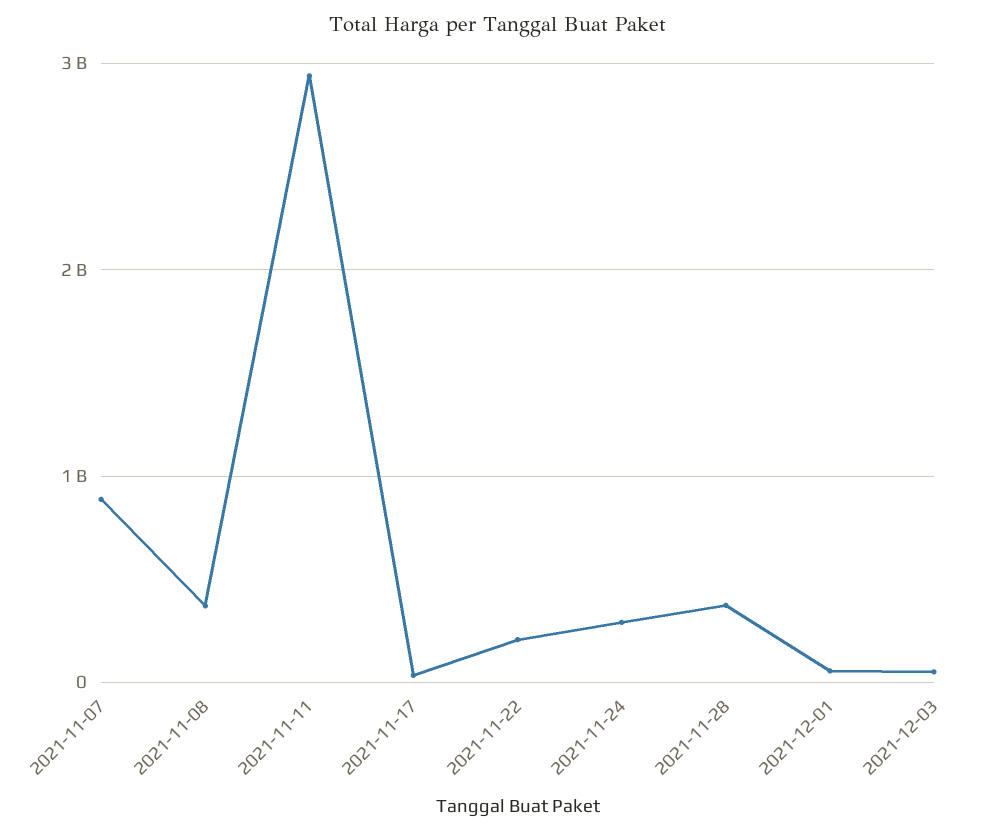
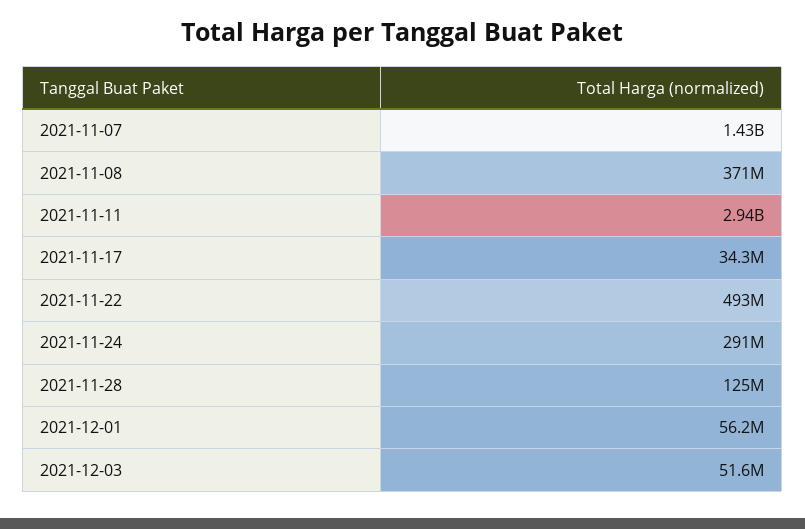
  {
-   "2021-11-07": 900000000,
+   "2021-11-07": 1430000000,
    "2021-11-08": 371000000,
    "2021-11-11": 2940000000,
    "2021-11-17": 34300000,
-   "2021-11-22": 200000000,
+   "2021-11-22": 493000000,
    "2021-11-24": 291000000,
-   "2021-11-28": 400000000,
+   "2021-11-28": 125000000,
    "2021-12-01": 56200000,
    "2021-12-03": 51600000
  }

